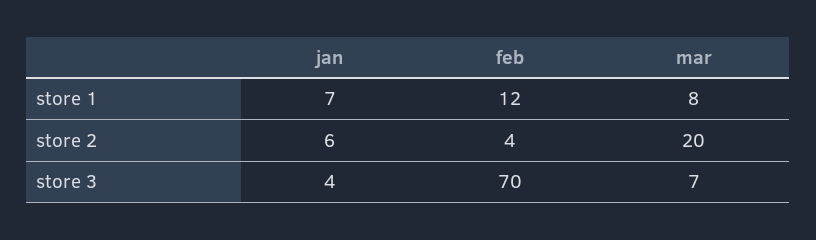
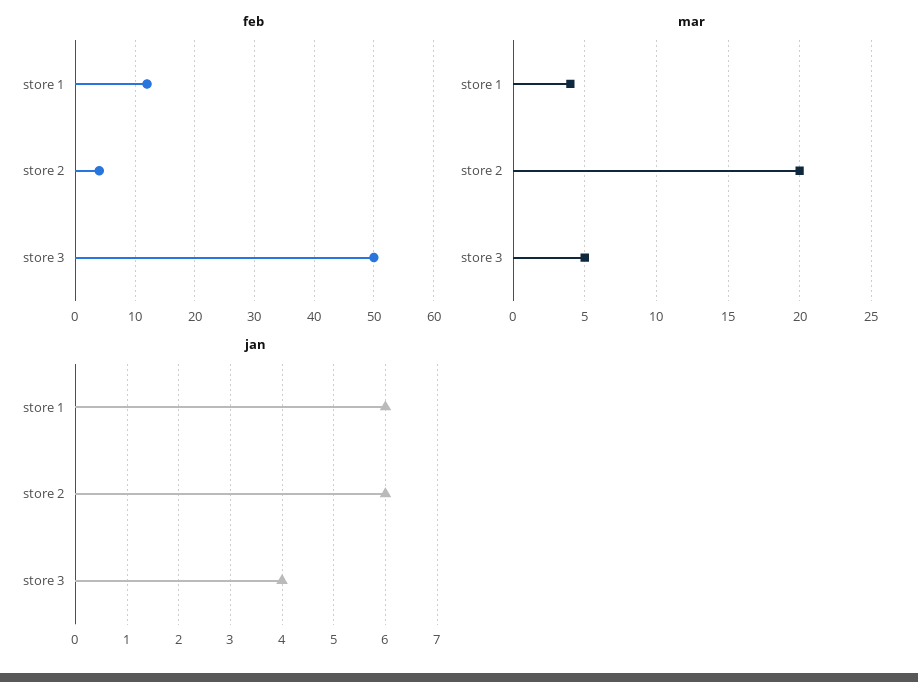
  {
    "jan": {
-     "store 1": 7,
+     "store 1": 6,
      "store 2": 6,
      "store 3": 4
    },
    "feb": {
      "store 1": 12,
      "store 2": 4,
-     "store 3": 70
+     "store 3": 50
    },
    "mar": {
-     "store 1": 8,
+     "store 1": 4,
      "store 2": 20,
-     "store 3": 7
+     "store 3": 5
    }
  }

